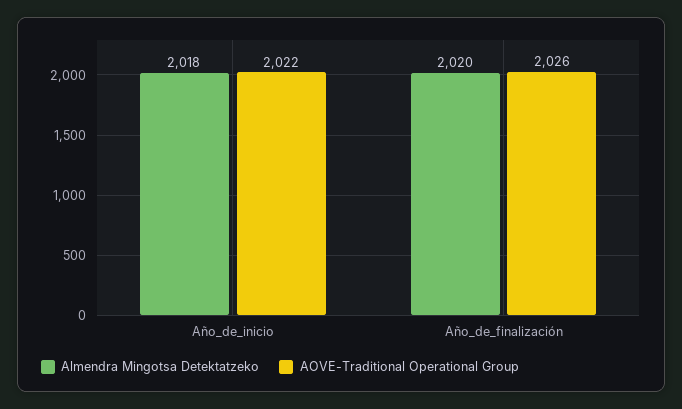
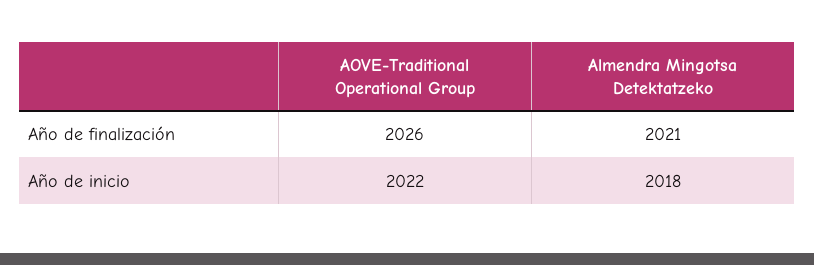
  {
    "Almendra Mingotsa Detektatzeko": {
      "Año_de_inicio": 2018,
-     "Año_de_finalización": 2020
+     "Año_de_finalización": 2021
    },
    "AOVE-Traditional Operational Group": {
      "Año_de_inicio": 2022,
      "Año_de_finalización": 2026
    }
  }

